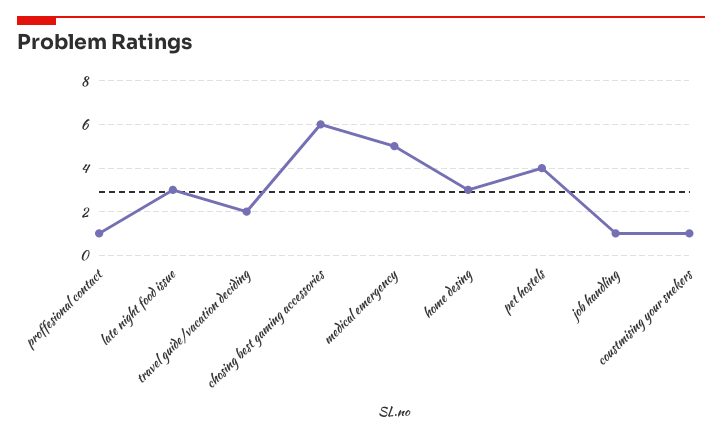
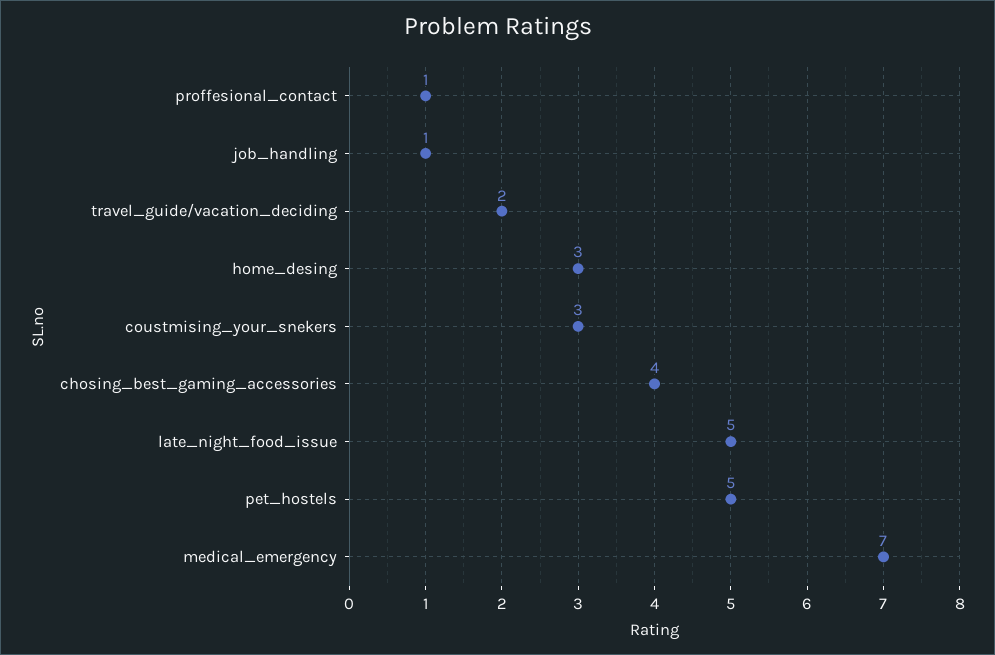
  {
    "proffesional contact": 1,
-   "late night food issue": 3,
+   "late night food issue": 5,
    "travel guide/vacation deciding": 2,
-   "chosing best gaming accessories": 6,
+   "chosing best gaming accessories": 4,
-   "medical emergency": 5,
+   "medical emergency": 7,
    "home desing": 3,
-   "pet hostels": 4,
+   "pet hostels": 5,
    "job handling": 1,
-   "coustmising your snekers": 1
+   "coustmising your snekers": 3
  }

